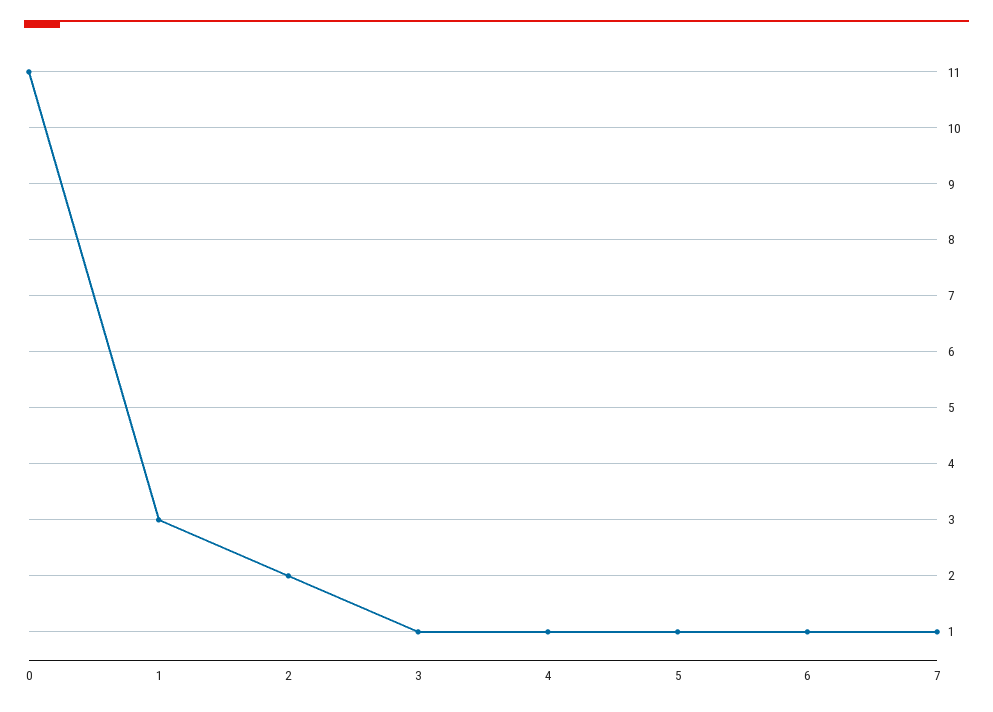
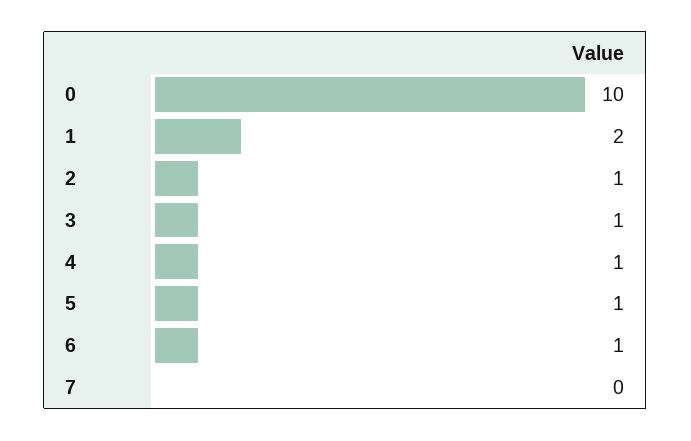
  {
-   "0": 11,
+   "0": 10,
-   "1": 3,
+   "1": 2,
-   "2": 2,
+   "2": 1,
    "3": 1,
    "4": 1,
    "5": 1,
    "6": 1,
-   "7": 1
+   "7": 0
  }

